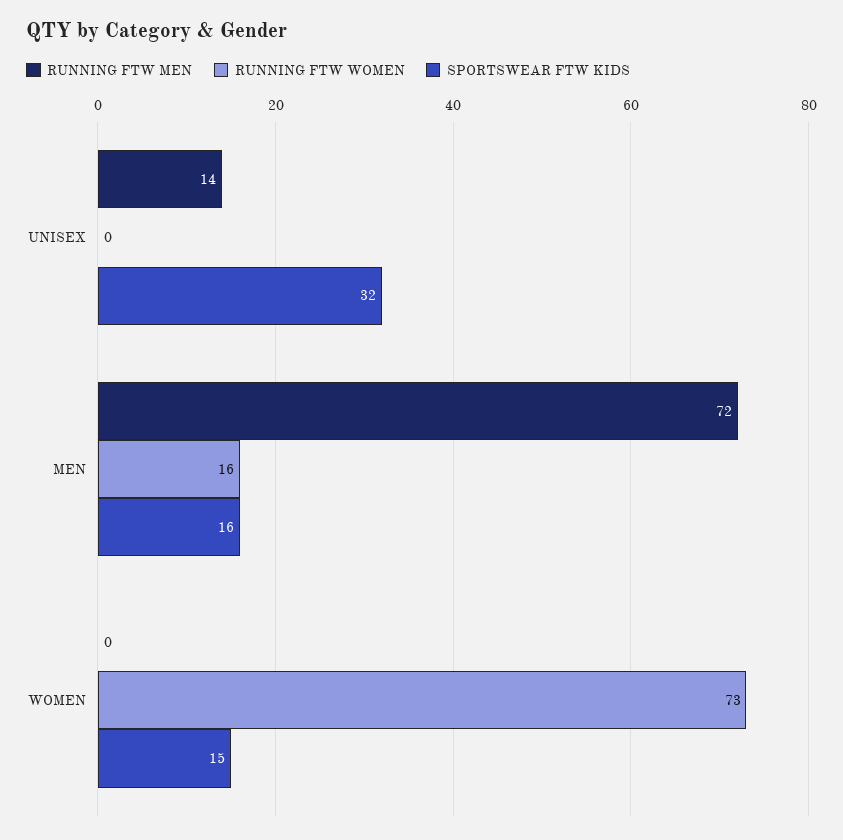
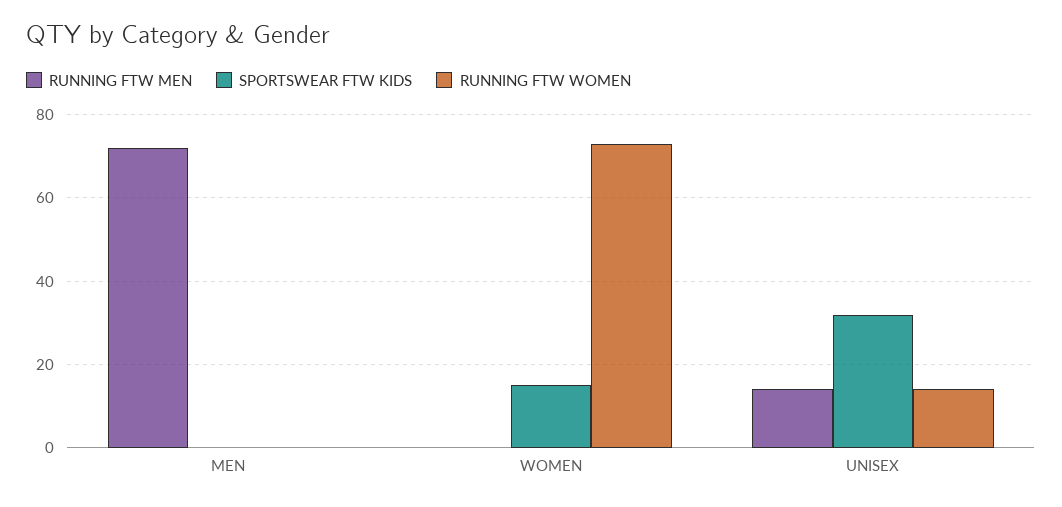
  {
    "RUNNING FTW MEN": {
      "UNISEX": 14,
      "MEN": 72,
      "WOMEN": 0
    },
    "RUNNING FTW WOMEN": {
-     "UNISEX": 0,
+     "UNISEX": 15,
-     "MEN": 16,
+     "MEN": 0,
      "WOMEN": 73
    },
    "SPORTSWEAR FTW KIDS": {
      "UNISEX": 32,
-     "MEN": 16,
+     "MEN": 0,
      "WOMEN": 15
    }
  }

